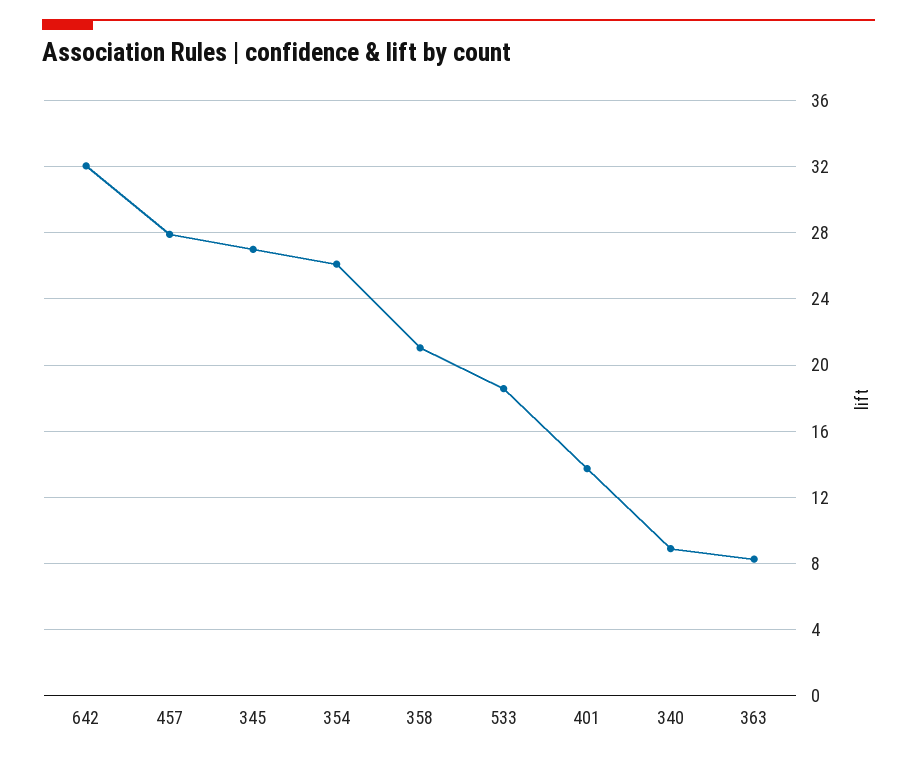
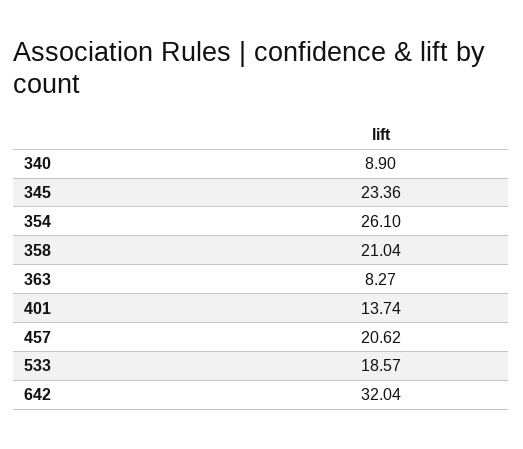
  {
    "642": 32.04,
-   "457": 28,
+   "457": 20.62,
-   "345": 27,
+   "345": 23.36,
    "354": 26.1,
    "358": 21.04,
    "533": 18.57,
    "401": 13.74,
    "340": 8.9,
    "363": 8.27
  }

